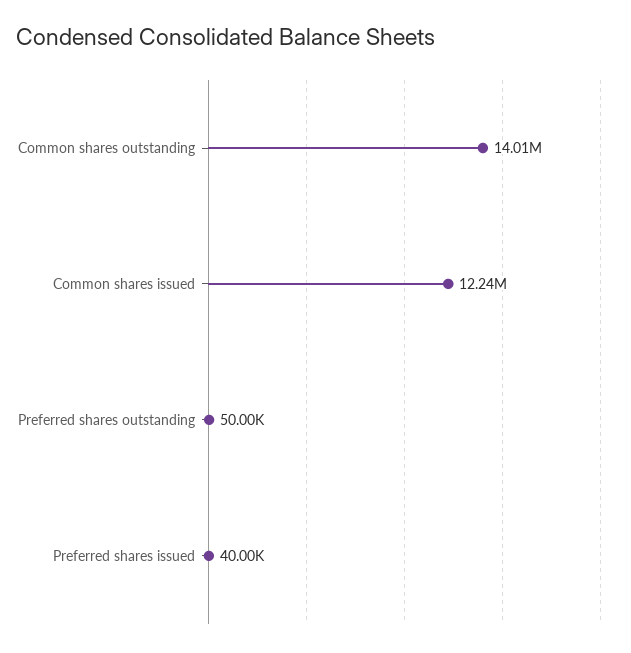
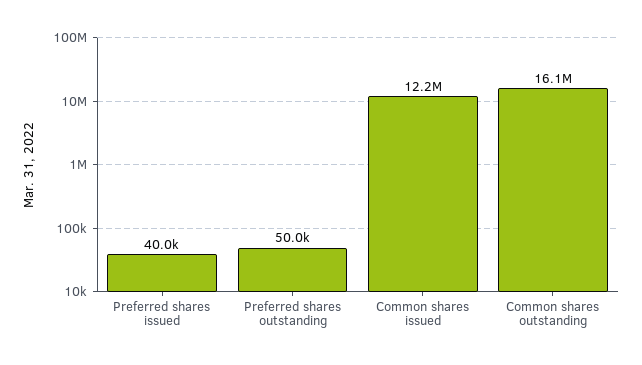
  {
-   "Common shares outstanding": 14010000,
+   "Common shares outstanding": 16100000,
    "Common shares issued": 12240000,
    "Preferred shares outstanding": 50000,
    "Preferred shares issued": 40000
  }

